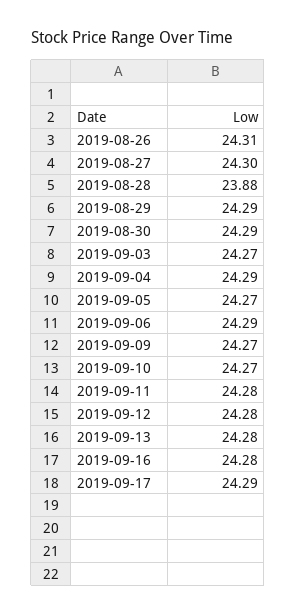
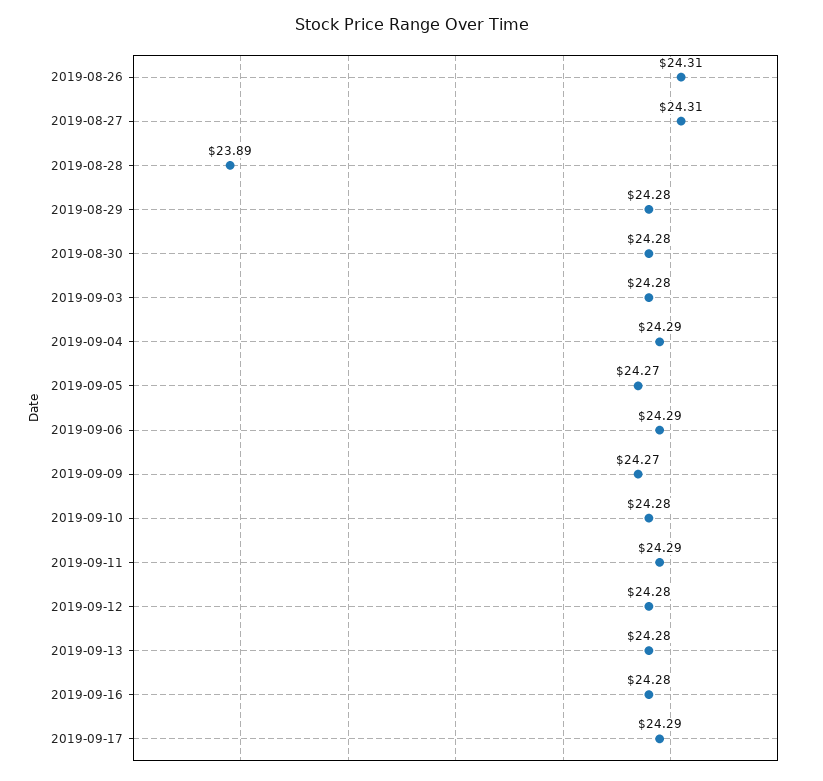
  {
    "2019-08-26": 24.31,
-   "2019-08-27": 24.3,
+   "2019-08-27": 24.31,
-   "2019-08-28": 23.88,
+   "2019-08-28": 23.89,
-   "2019-08-29": 24.29,
+   "2019-08-29": 24.28,
-   "2019-08-30": 24.29,
+   "2019-08-30": 24.28,
-   "2019-09-03": 24.27,
+   "2019-09-03": 24.28,
    "2019-09-04": 24.29,
    "2019-09-05": 24.27,
    "2019-09-06": 24.29,
    "2019-09-09": 24.27,
-   "2019-09-10": 24.27,
+   "2019-09-10": 24.28,
-   "2019-09-11": 24.28,
+   "2019-09-11": 24.29,
    "2019-09-12": 24.28,
    "2019-09-13": 24.28,
    "2019-09-16": 24.28,
    "2019-09-17": 24.29
  }

